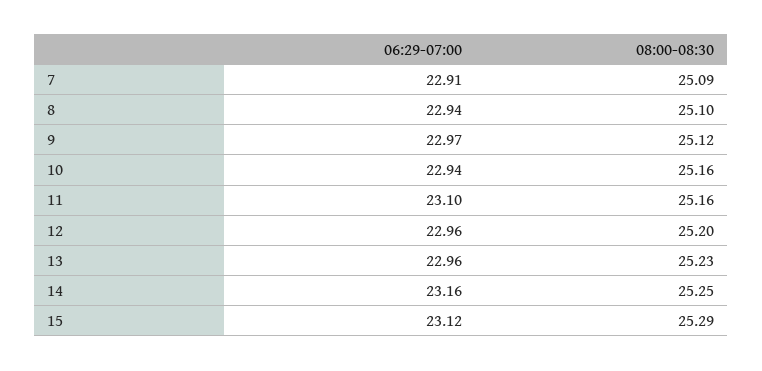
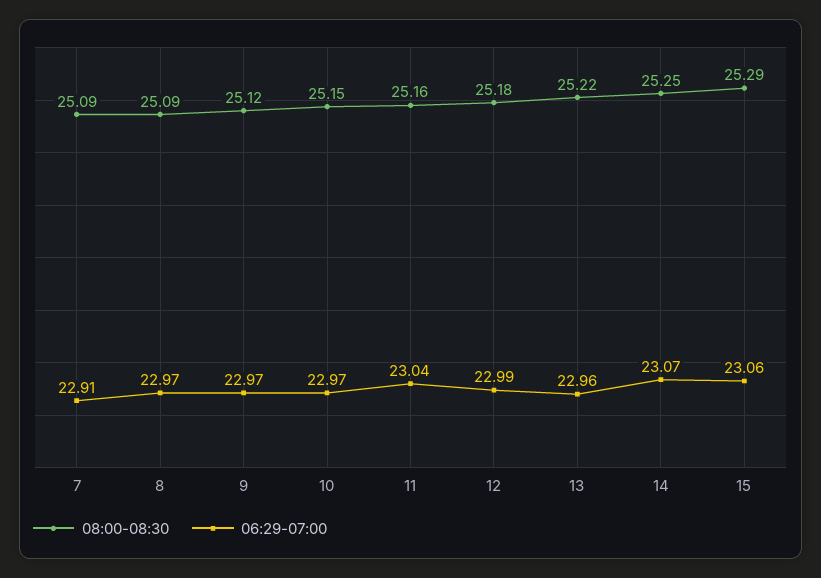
  {
    "06:29-07:00": {
      "7": 22.91,
-     "8": 22.94,
+     "8": 22.97,
      "9": 22.97,
-     "10": 22.94,
+     "10": 22.97,
-     "11": 23.1,
+     "11": 23.04,
-     "12": 22.96,
+     "12": 22.99,
      "13": 22.96,
-     "14": 23.16,
+     "14": 23.07,
-     "15": 23.12
+     "15": 23.06
    },
    "08:00-08:30": {
      "7": 25.09,
-     "8": 25.1,
+     "8": 25.09,
      "9": 25.12,
-     "10": 25.16,
+     "10": 25.15,
      "11": 25.16,
-     "12": 25.2,
+     "12": 25.18,
-     "13": 25.23,
+     "13": 25.22,
      "14": 25.25,
      "15": 25.29
    }
  }

